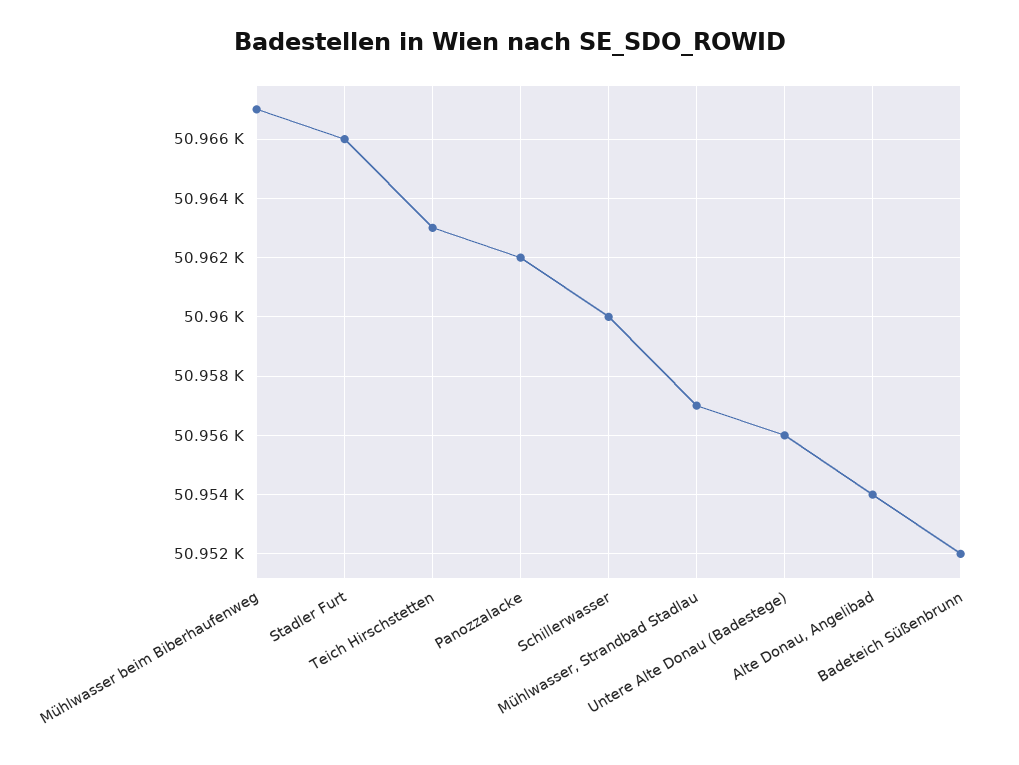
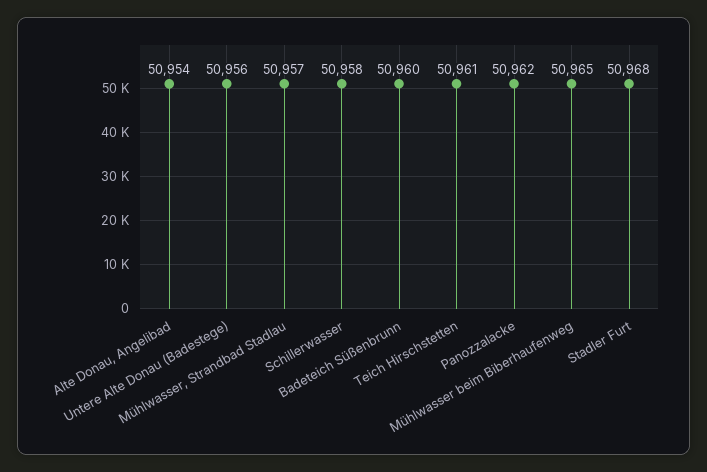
  {
-   "Mühlwasser beim Biberhaufenweg": 50967,
+   "Mühlwasser beim Biberhaufenweg": 50965,
-   "Stadler Furt": 50966,
+   "Stadler Furt": 50968,
-   "Teich Hirschstetten": 50963,
+   "Teich Hirschstetten": 50961,
    "Panozzalacke": 50962,
-   "Schillerwasser": 50960,
+   "Schillerwasser": 50958,
    "Mühlwasser, Strandbad Stadlau": 50957,
    "Untere Alte Donau (Badestege)": 50956,
    "Alte Donau, Angelibad": 50954,
-   "Badeteich Süßenbrunn": 50952
+   "Badeteich Süßenbrunn": 50960
  }

